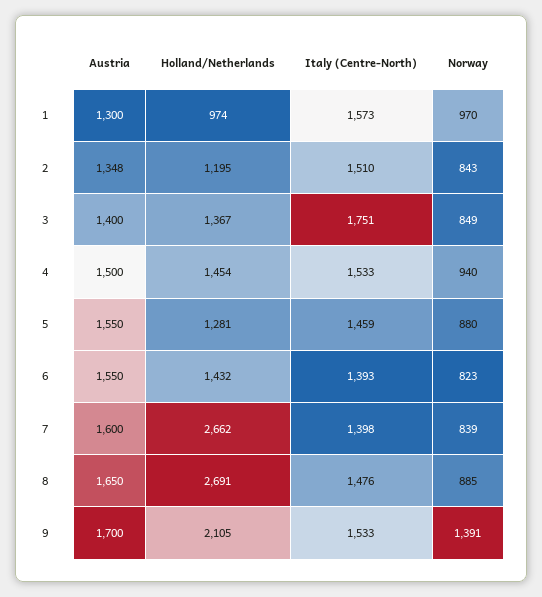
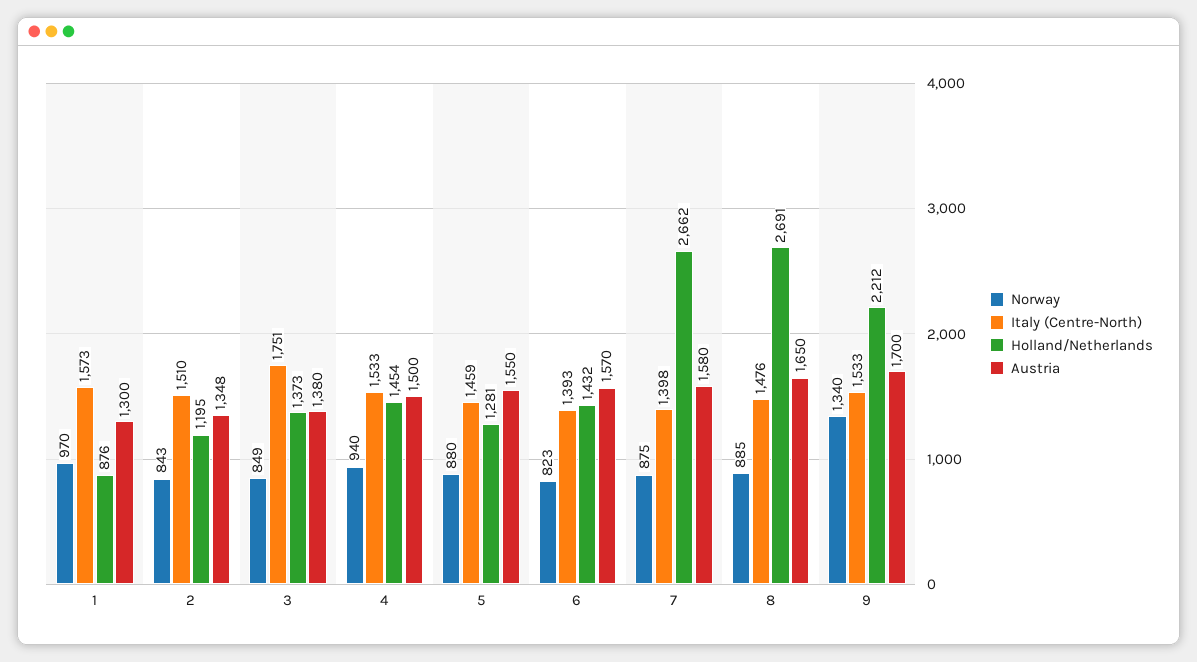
  {
    "Austria": {
      "1": 1300,
      "2": 1348,
-     "3": 1400,
+     "3": 1380,
      "4": 1500,
      "5": 1550,
-     "6": 1550,
+     "6": 1570,
-     "7": 1600,
+     "7": 1580,
      "8": 1650,
      "9": 1700
    },
    "Holland/Netherlands": {
-     "1": 974,
+     "1": 876,
      "2": 1195,
-     "3": 1367,
+     "3": 1373,
      "4": 1454,
      "5": 1281,
      "6": 1432,
      "7": 2662,
      "8": 2691,
-     "9": 2105
+     "9": 2212
    },
    "Italy (Centre-North)": {
      "1": 1573,
      "2": 1510,
      "3": 1751,
      "4": 1533,
      "5": 1459,
      "6": 1393,
      "7": 1398,
      "8": 1476,
      "9": 1533
    },
    "Norway": {
      "1": 970,
      "2": 843,
      "3": 849,
      "4": 940,
      "5": 880,
      "6": 823,
-     "7": 839,
+     "7": 875,
      "8": 885,
-     "9": 1391
+     "9": 1340
    }
  }

